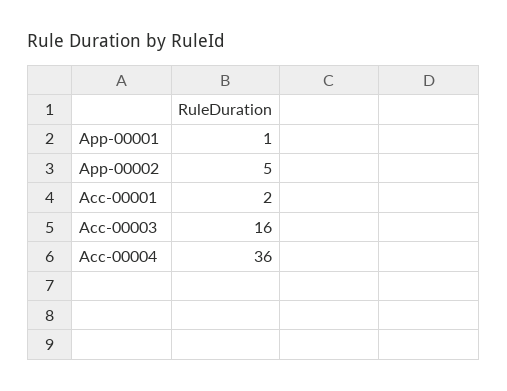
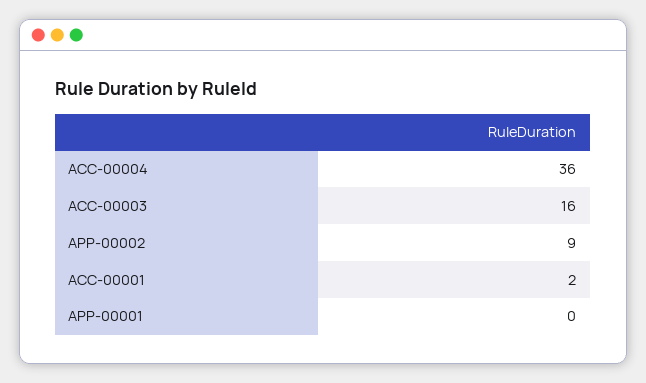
  {
-   "App-00001": 1,
+   "App-00001": 0,
-   "App-00002": 5,
+   "App-00002": 9,
    "Acc-00001": 2,
    "Acc-00003": 16,
    "Acc-00004": 36
  }

